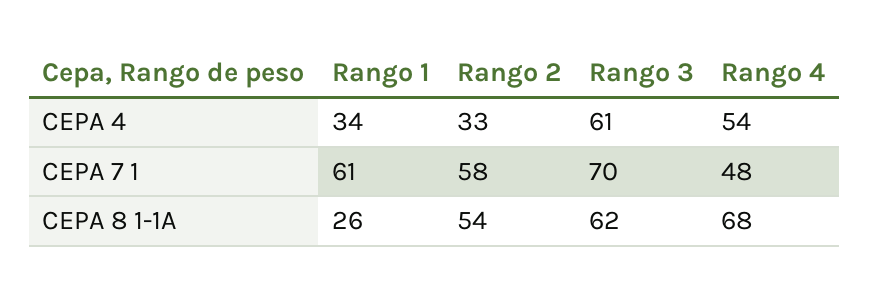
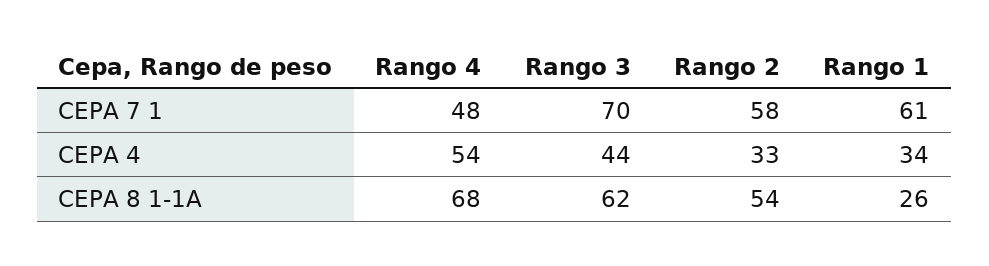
  {
    "Rango 1": {
      "CEPA 4": 34,
      "CEPA 7 1": 61,
      "CEPA 8 1-1A": 26
    },
    "Rango 2": {
      "CEPA 4": 33,
      "CEPA 7 1": 58,
      "CEPA 8 1-1A": 54
    },
    "Rango 3": {
-     "CEPA 4": 61,
+     "CEPA 4": 44,
      "CEPA 7 1": 70,
      "CEPA 8 1-1A": 62
    },
    "Rango 4": {
      "CEPA 4": 54,
      "CEPA 7 1": 48,
      "CEPA 8 1-1A": 68
    }
  }

